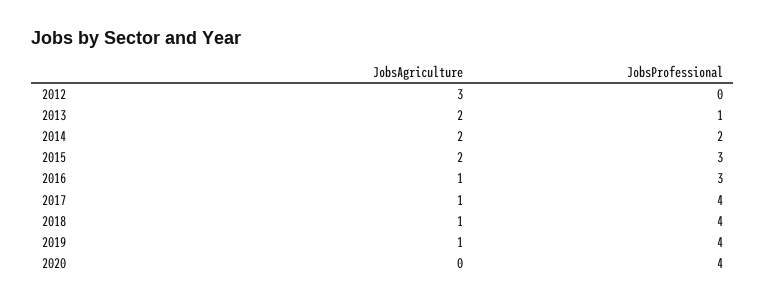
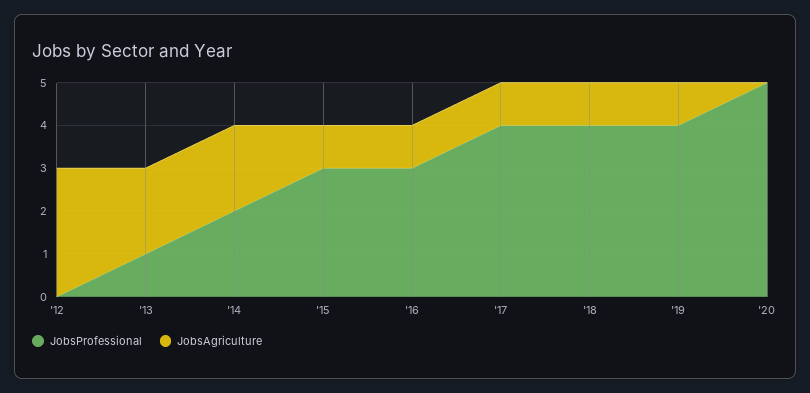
  {
    "JobsAgriculture": {
      "2012": 3,
      "2013": 2,
      "2014": 2,
-     "2015": 2,
+     "2015": 1,
      "2016": 1,
      "2017": 1,
      "2018": 1,
      "2019": 1,
      "2020": 0
    },
    "JobsProfessional": {
      "2012": 0,
      "2013": 1,
      "2014": 2,
      "2015": 3,
      "2016": 3,
      "2017": 4,
      "2018": 4,
      "2019": 4,
-     "2020": 4
+     "2020": 5
    }
  }

